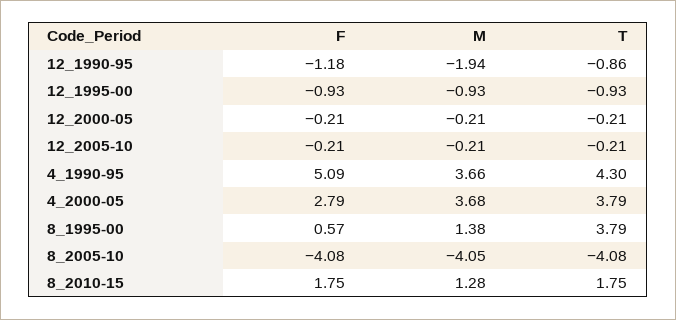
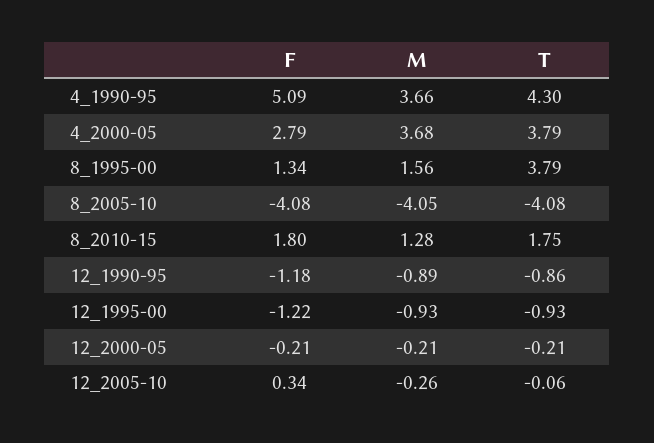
  {
    "F": {
      "12_1990-95": -1.18,
-     "12_1995-00": -0.93,
+     "12_1995-00": -1.22,
      "12_2000-05": -0.21,
-     "12_2005-10": -0.21,
+     "12_2005-10": 0.34,
      "4_1990-95": 5.09,
      "4_2000-05": 2.79,
-     "8_1995-00": 0.57,
+     "8_1995-00": 1.34,
      "8_2005-10": -4.08,
-     "8_2010-15": 1.75
+     "8_2010-15": 1.8
    },
    "M": {
-     "12_1990-95": -1.94,
+     "12_1990-95": -0.89,
      "12_1995-00": -0.93,
      "12_2000-05": -0.21,
-     "12_2005-10": -0.21,
+     "12_2005-10": -0.26,
      "4_1990-95": 3.66,
      "4_2000-05": 3.68,
-     "8_1995-00": 1.38,
+     "8_1995-00": 1.56,
      "8_2005-10": -4.05,
      "8_2010-15": 1.28
    },
    "T": {
      "12_1990-95": -0.86,
      "12_1995-00": -0.93,
      "12_2000-05": -0.21,
-     "12_2005-10": -0.21,
+     "12_2005-10": -0.06,
      "4_1990-95": 4.3,
      "4_2000-05": 3.79,
      "8_1995-00": 3.79,
      "8_2005-10": -4.08,
      "8_2010-15": 1.75
    }
  }

